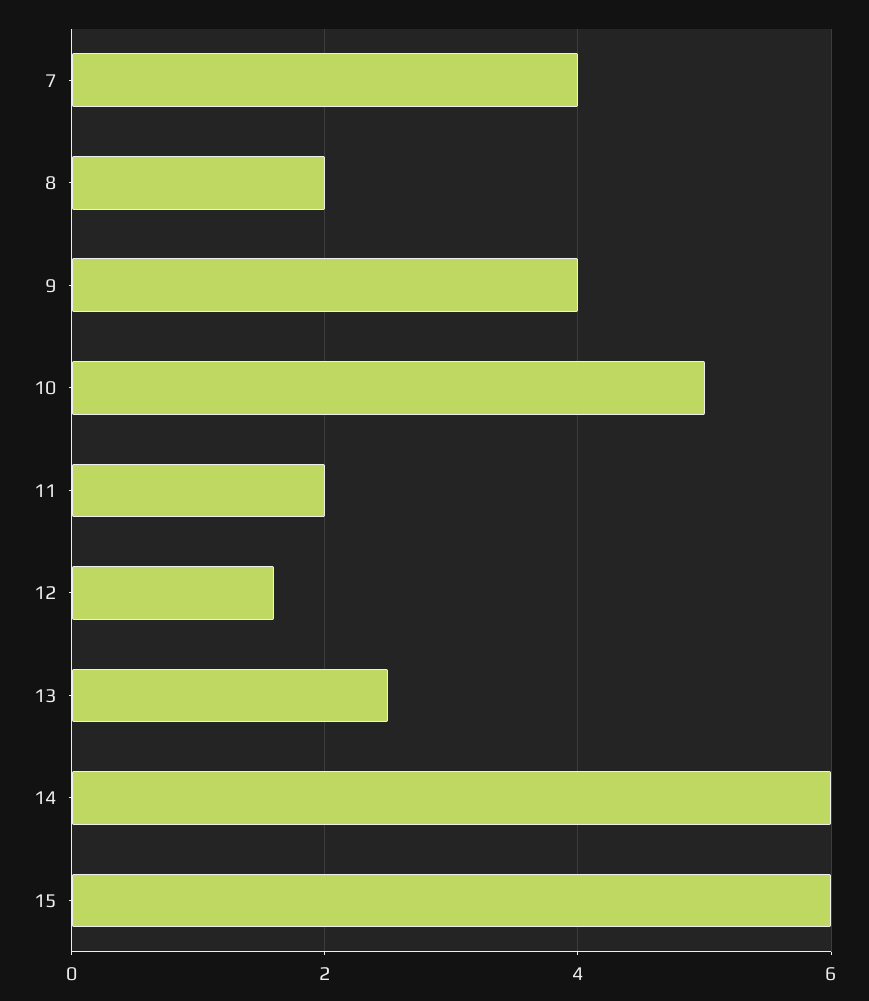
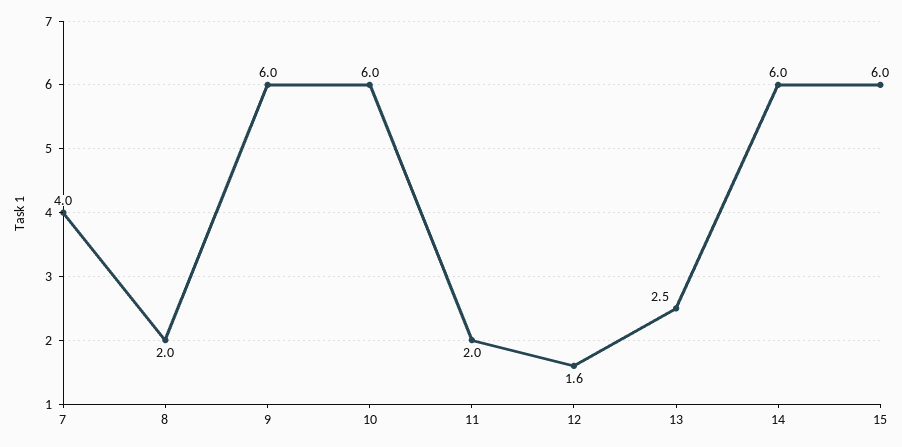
  {
    "7": 4,
    "8": 2,
-   "9": 4,
+   "9": 6,
-   "10": 5,
+   "10": 6,
    "11": 2,
    "12": 1.6,
    "13": 2.5,
    "14": 6,
    "15": 6
  }

